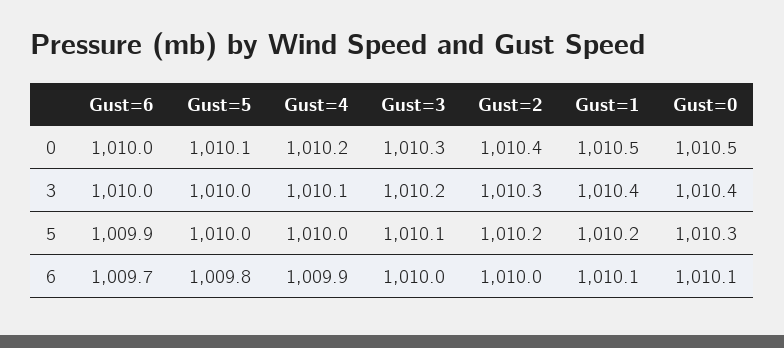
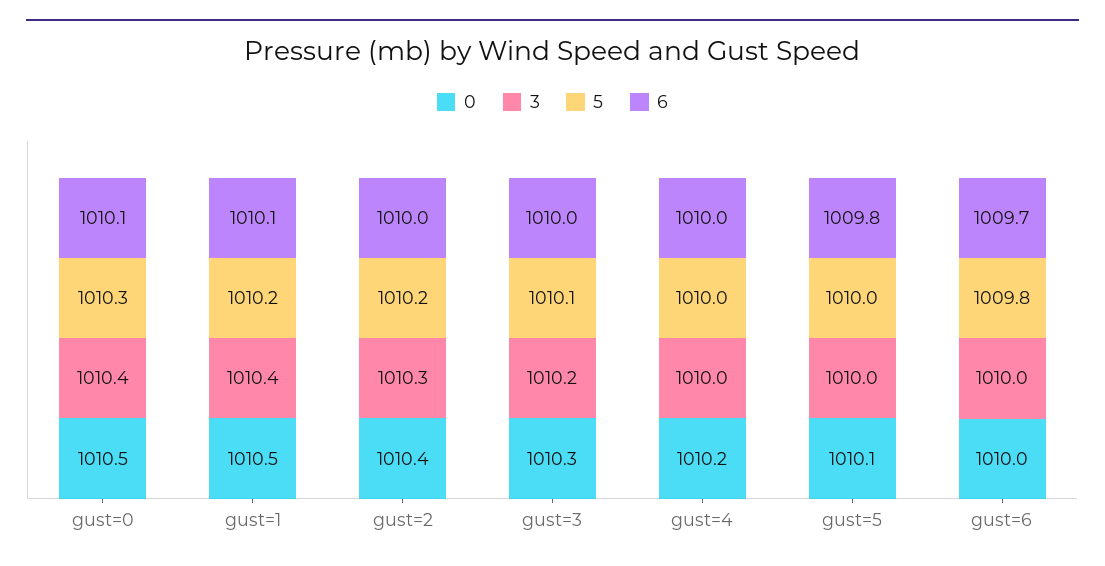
  {
    "0": {
      "Gust=6": 1010,
      "Gust=5": 1010.1,
      "Gust=4": 1010.2,
      "Gust=3": 1010.3,
      "Gust=2": 1010.4,
      "Gust=1": 1010.5,
      "Gust=0": 1010.5
    },
    "3": {
      "Gust=6": 1010,
      "Gust=5": 1010,
-     "Gust=4": 1010.1,
+     "Gust=4": 1010,
      "Gust=3": 1010.2,
      "Gust=2": 1010.3,
      "Gust=1": 1010.4,
      "Gust=0": 1010.4
    },
    "5": {
-     "Gust=6": 1009.9,
+     "Gust=6": 1009.8,
      "Gust=5": 1010,
      "Gust=4": 1010,
      "Gust=3": 1010.1,
      "Gust=2": 1010.2,
      "Gust=1": 1010.2,
      "Gust=0": 1010.3
    },
    "6": {
      "Gust=6": 1009.7,
      "Gust=5": 1009.8,
-     "Gust=4": 1009.9,
+     "Gust=4": 1010,
      "Gust=3": 1010,
      "Gust=2": 1010,
      "Gust=1": 1010.1,
      "Gust=0": 1010.1
    }
  }

